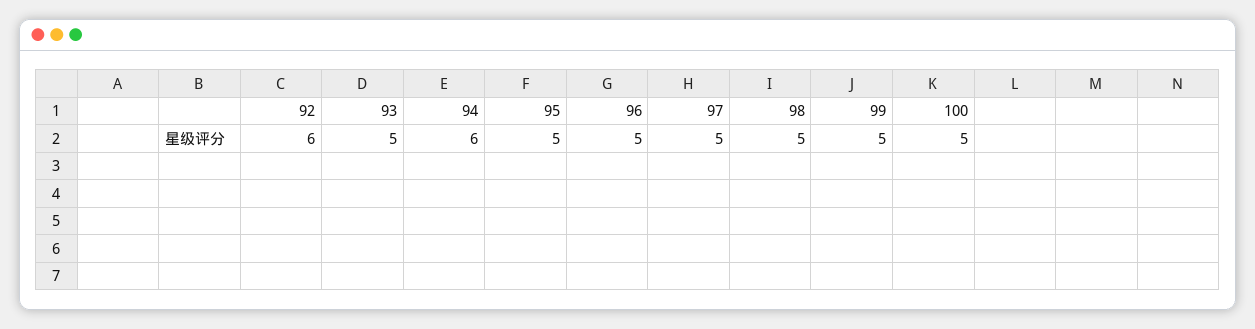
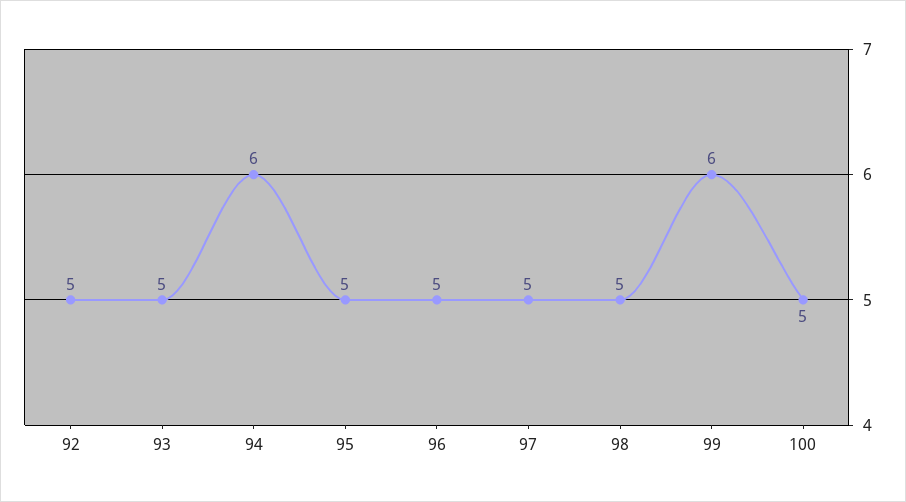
  {
-   "92": 6,
+   "92": 5,
    "93": 5,
    "94": 6,
    "95": 5,
    "96": 5,
    "97": 5,
    "98": 5,
-   "99": 5,
+   "99": 6,
    "100": 5
  }

